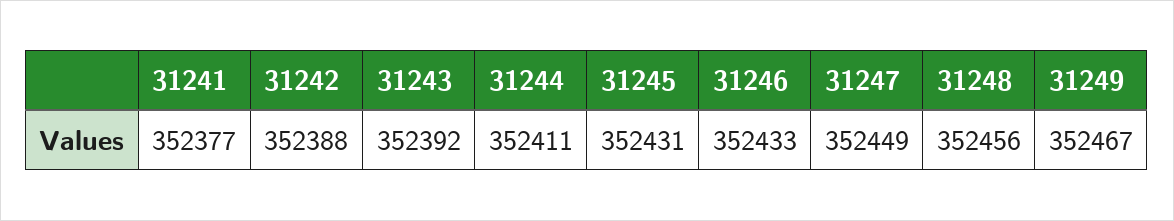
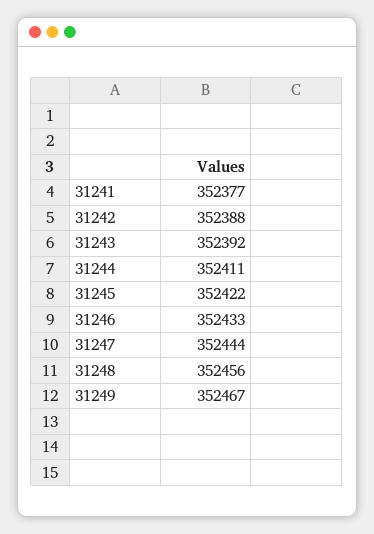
  {
    "31241": 352377,
    "31242": 352388,
    "31243": 352392,
    "31244": 352411,
-   "31245": 352431,
+   "31245": 352422,
    "31246": 352433,
-   "31247": 352449,
+   "31247": 352444,
    "31248": 352456,
    "31249": 352467
  }

